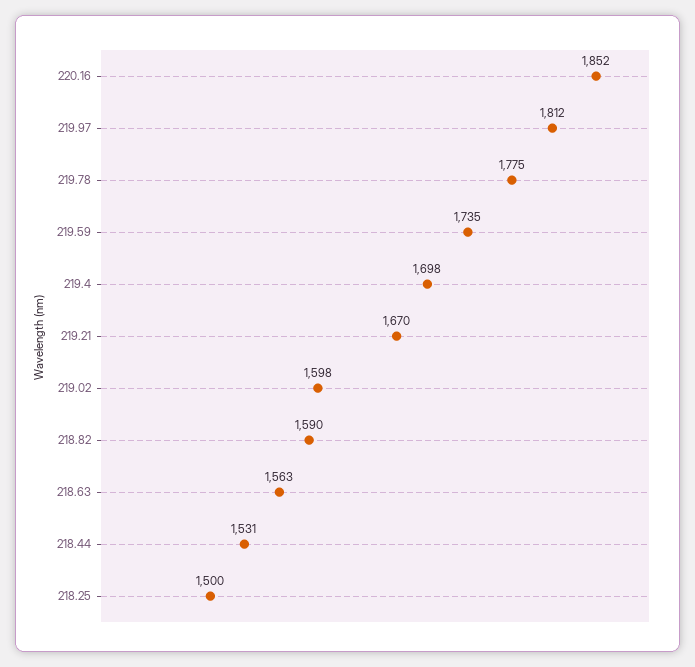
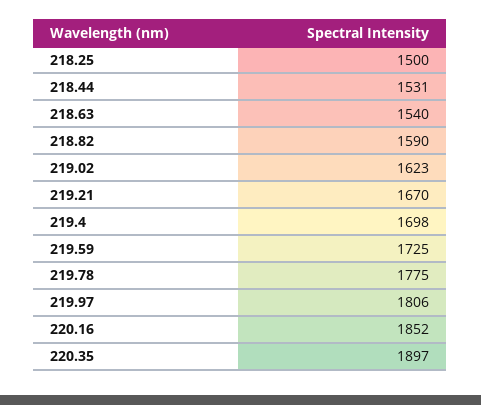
  {
    "220.16": 1852,
-   "219.97": 1812,
+   "219.97": 1806,
    "219.78": 1775,
-   "219.59": 1735,
+   "219.59": 1725,
    "219.4": 1698,
    "219.21": 1670,
-   "219.02": 1598,
+   "219.02": 1623,
    "218.82": 1590,
-   "218.63": 1563,
+   "218.63": 1540,
    "218.44": 1531,
-   "218.25": 1500
+   "218.25": 1500,
+   "220.35": 1897
  }

